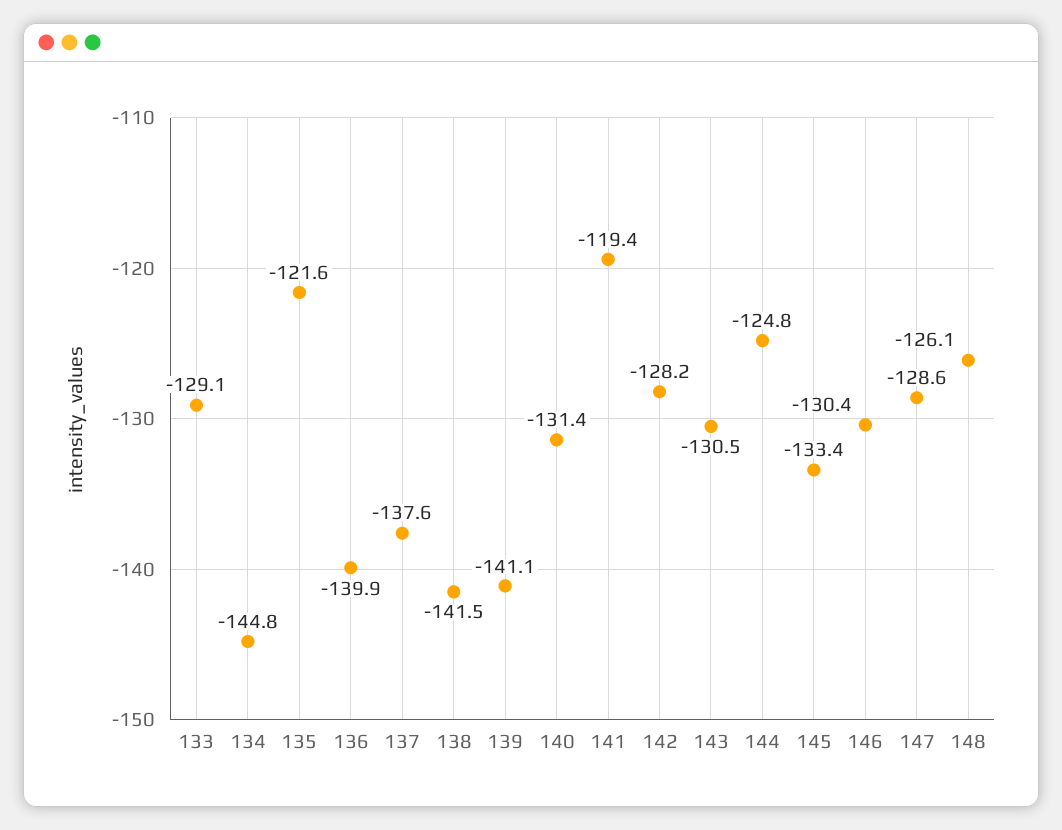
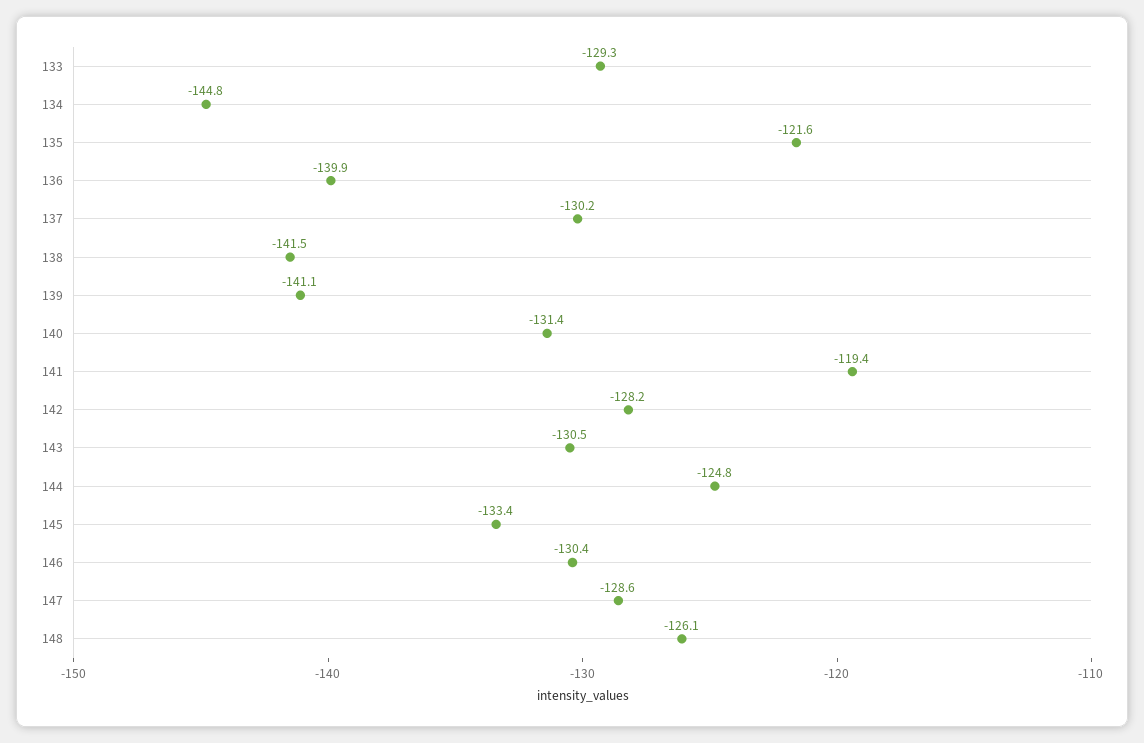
  {
-   "133": -129.1,
+   "133": -129.3,
    "134": -144.8,
    "135": -121.6,
    "136": -139.9,
-   "137": -137.6,
+   "137": -130.2,
    "138": -141.5,
    "139": -141.1,
    "140": -131.4,
    "141": -119.4,
    "142": -128.2,
    "143": -130.5,
    "144": -124.8,
    "145": -133.4,
    "146": -130.4,
    "147": -128.6,
    "148": -126.1
  }

